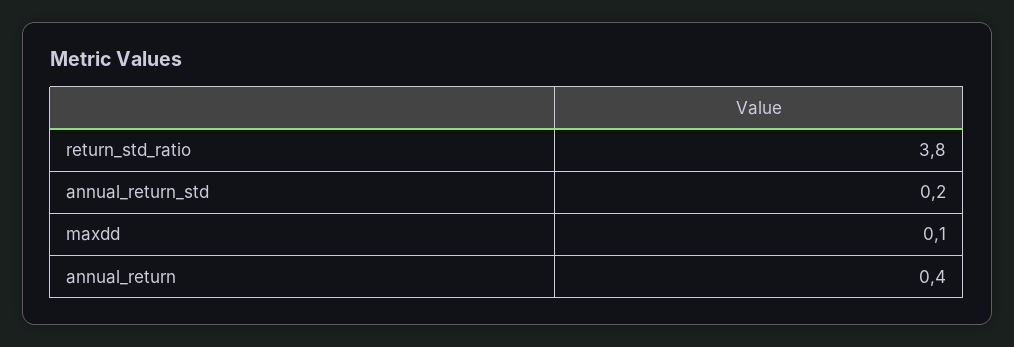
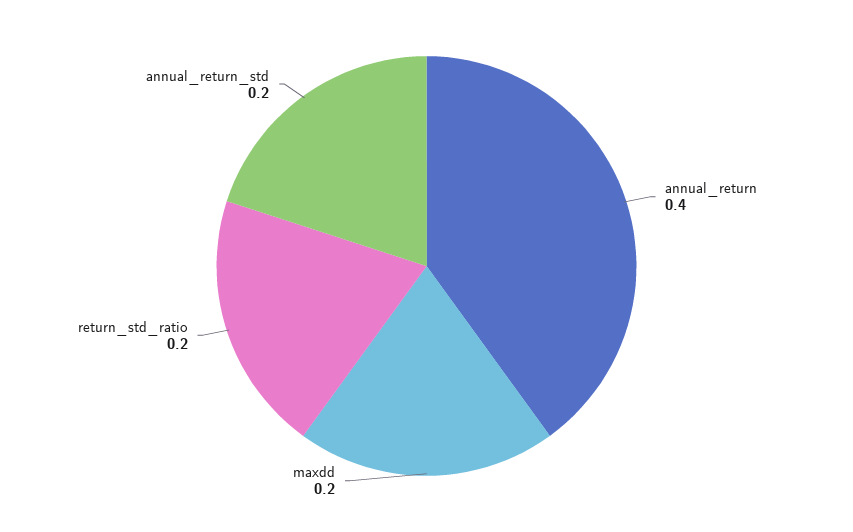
  {
-   "return_std_ratio": 3.8,
+   "return_std_ratio": 0.2,
    "annual_return_std": 0.2,
-   "maxdd": 0.1,
+   "maxdd": 0.2,
    "annual_return": 0.4
  }

